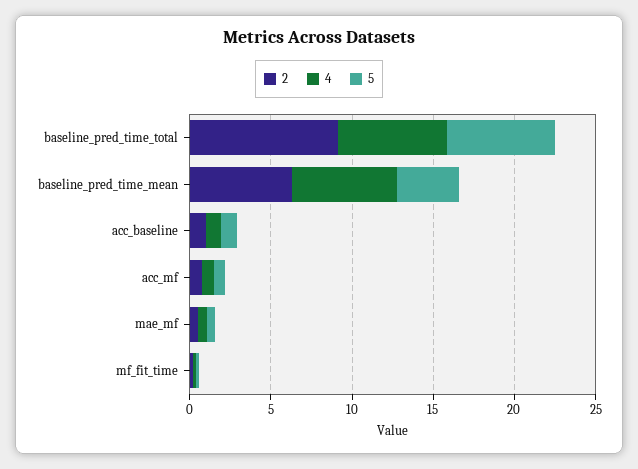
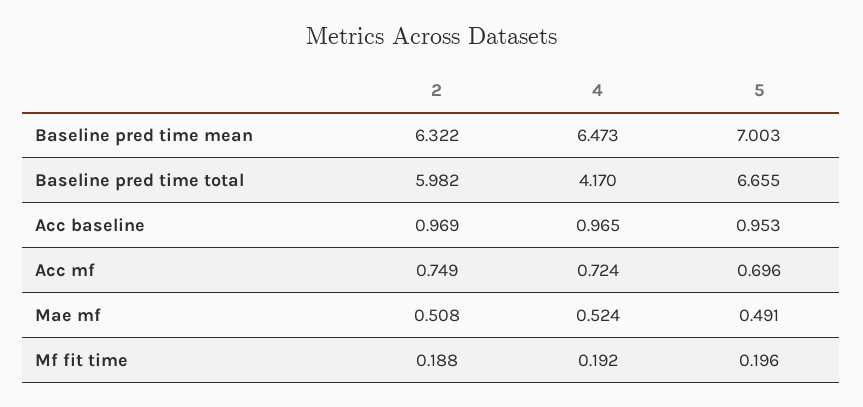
  {
    "2": {
-     "baseline_pred_time_total": 9,
+     "baseline_pred_time_total": 5.982,
      "baseline_pred_time_mean": 6.322,
      "acc_baseline": 0.969,
      "acc_mf": 0.749,
      "mae_mf": 0.508,
      "mf_fit_time": 0.188
    },
    "4": {
-     "baseline_pred_time_total": 7,
+     "baseline_pred_time_total": 4.17,
      "baseline_pred_time_mean": 6.473,
      "acc_baseline": 0.965,
      "acc_mf": 0.724,
      "mae_mf": 0.524,
      "mf_fit_time": 0.192
    },
    "5": {
      "baseline_pred_time_total": 6.655,
-     "baseline_pred_time_mean": 4,
+     "baseline_pred_time_mean": 7.003,
      "acc_baseline": 0.953,
      "acc_mf": 0.696,
      "mae_mf": 0.491,
      "mf_fit_time": 0.196
    }
  }

